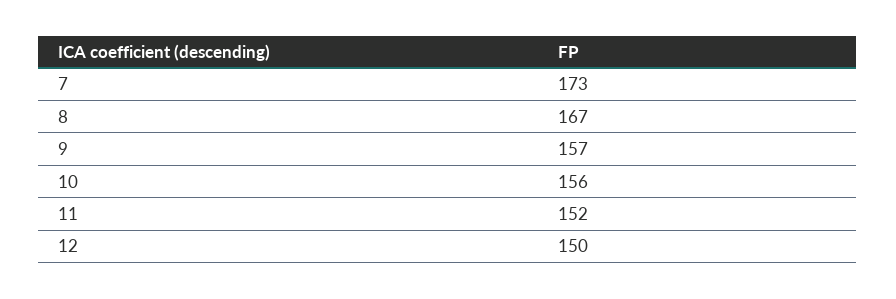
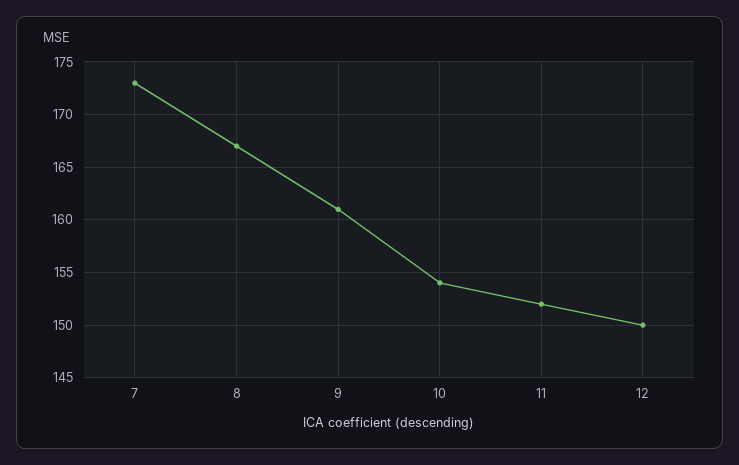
  {
    "7": 173,
    "8": 167,
-   "9": 157,
+   "9": 161,
-   "10": 156,
+   "10": 154,
    "11": 152,
    "12": 150
  }

